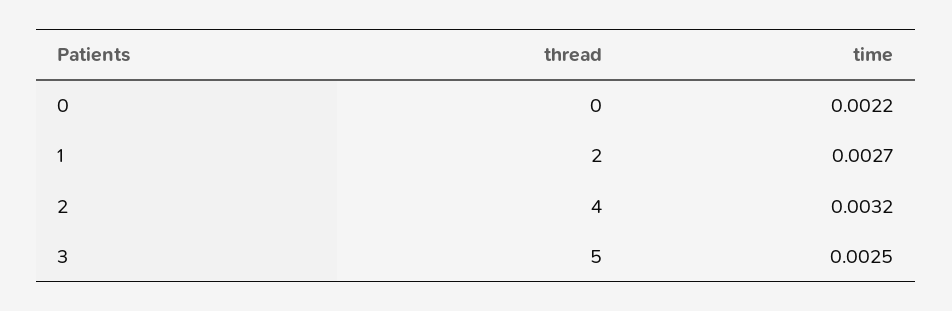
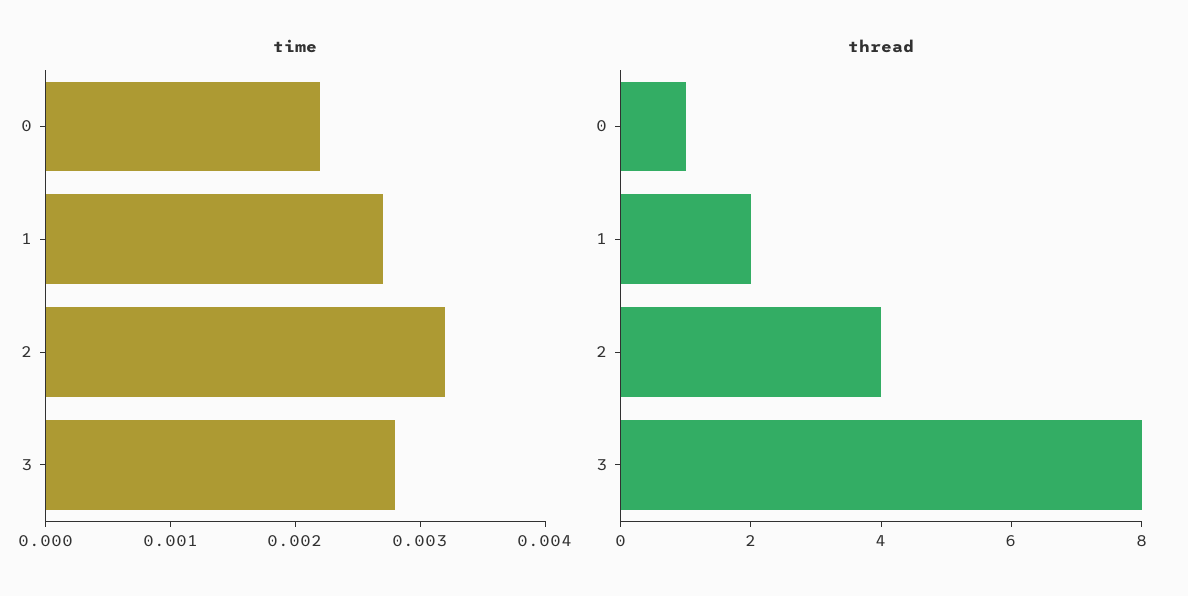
  {
    "thread": {
-     "0": 0,
+     "0": 1,
      "1": 2,
      "2": 4,
-     "3": 5
+     "3": 8
    },
    "time": {
      "0": 0.0022,
      "1": 0.0027,
      "2": 0.0032,
-     "3": 0.0025
+     "3": 0.0028
    }
  }

